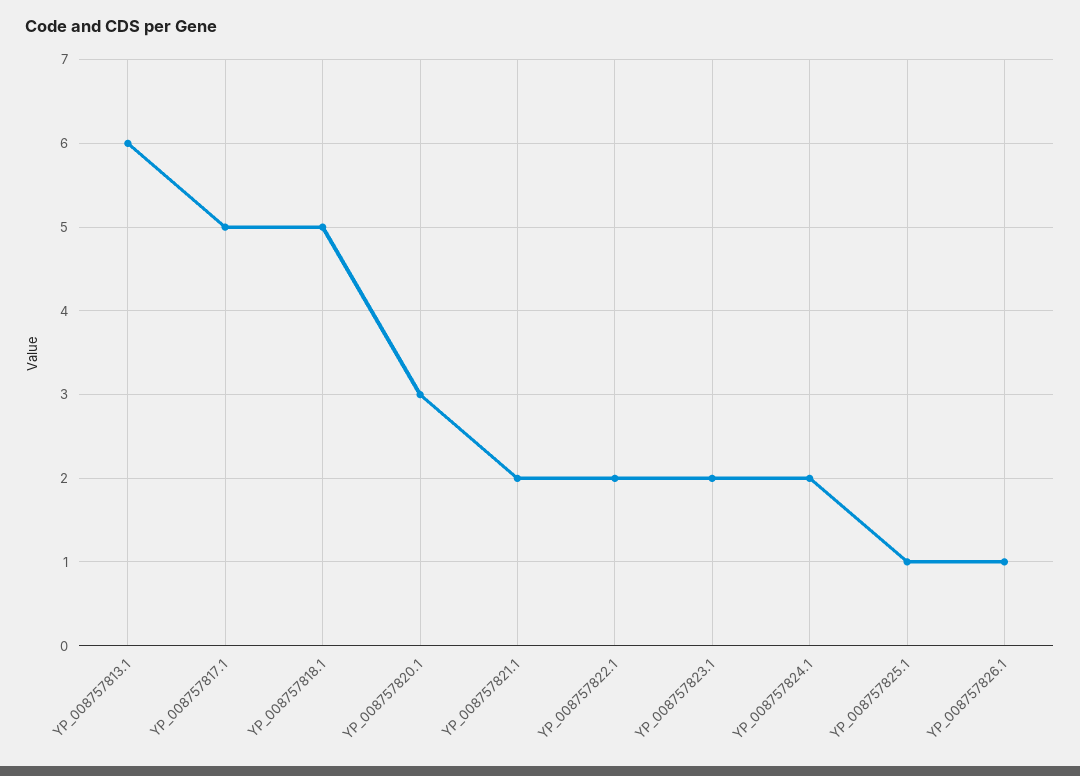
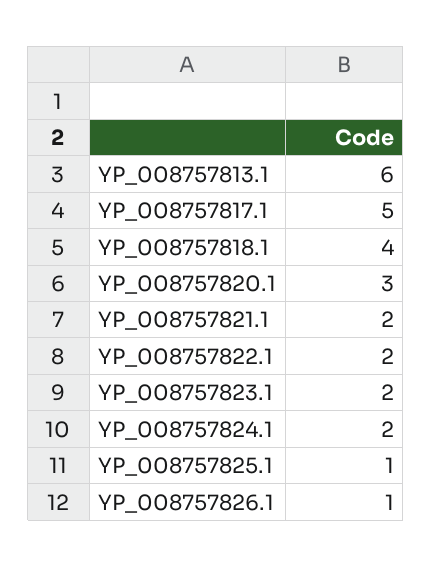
  {
    "YP_008757813.1": 6,
    "YP_008757817.1": 5,
-   "YP_008757818.1": 5,
+   "YP_008757818.1": 4,
    "YP_008757820.1": 3,
    "YP_008757821.1": 2,
    "YP_008757822.1": 2,
    "YP_008757823.1": 2,
    "YP_008757824.1": 2,
    "YP_008757825.1": 1,
    "YP_008757826.1": 1
  }

